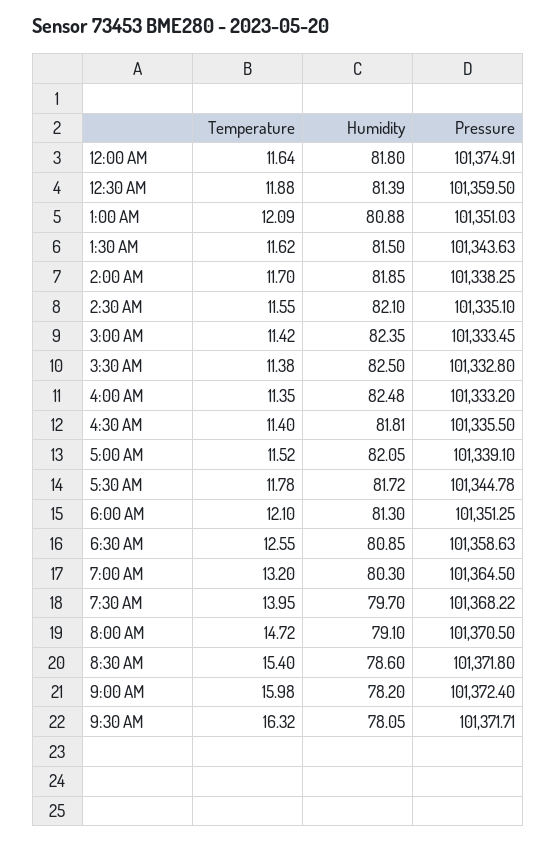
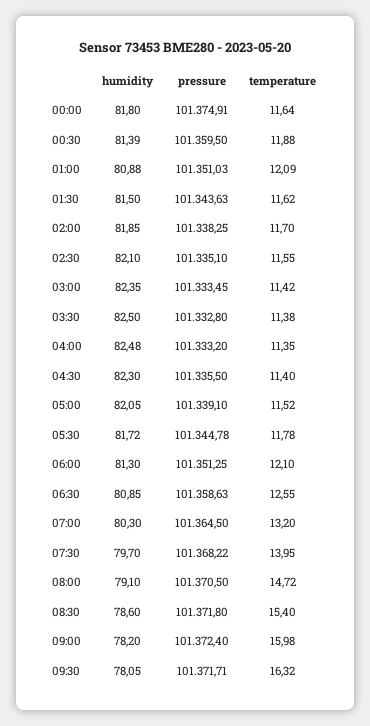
  {
    "Temperature": {
      "12:00 AM": 11.64,
      "12:30 AM": 11.88,
      "1:00 AM": 12.09,
      "1:30 AM": 11.62,
      "2:00 AM": 11.7,
      "2:30 AM": 11.55,
      "3:00 AM": 11.42,
      "3:30 AM": 11.38,
      "4:00 AM": 11.35,
      "4:30 AM": 11.4,
      "5:00 AM": 11.52,
      "5:30 AM": 11.78,
      "6:00 AM": 12.1,
      "6:30 AM": 12.55,
      "7:00 AM": 13.2,
      "7:30 AM": 13.95,
      "8:00 AM": 14.72,
      "8:30 AM": 15.4,
      "9:00 AM": 15.98,
      "9:30 AM": 16.32
    },
    "Humidity": {
      "12:00 AM": 81.8,
      "12:30 AM": 81.39,
      "1:00 AM": 80.88,
      "1:30 AM": 81.5,
      "2:00 AM": 81.85,
      "2:30 AM": 82.1,
      "3:00 AM": 82.35,
      "3:30 AM": 82.5,
      "4:00 AM": 82.48,
-     "4:30 AM": 81.81,
+     "4:30 AM": 82.3,
      "5:00 AM": 82.05,
      "5:30 AM": 81.72,
      "6:00 AM": 81.3,
      "6:30 AM": 80.85,
      "7:00 AM": 80.3,
      "7:30 AM": 79.7,
      "8:00 AM": 79.1,
      "8:30 AM": 78.6,
      "9:00 AM": 78.2,
      "9:30 AM": 78.05
    },
    "Pressure": {
      "12:00 AM": 101374.91,
      "12:30 AM": 101359.5,
      "1:00 AM": 101351.03,
      "1:30 AM": 101343.63,
      "2:00 AM": 101338.25,
      "2:30 AM": 101335.1,
      "3:00 AM": 101333.45,
      "3:30 AM": 101332.8,
      "4:00 AM": 101333.2,
      "4:30 AM": 101335.5,
      "5:00 AM": 101339.1,
      "5:30 AM": 101344.78,
      "6:00 AM": 101351.25,
      "6:30 AM": 101358.63,
      "7:00 AM": 101364.5,
      "7:30 AM": 101368.22,
      "8:00 AM": 101370.5,
      "8:30 AM": 101371.8,
      "9:00 AM": 101372.4,
      "9:30 AM": 101371.71
    }
  }

